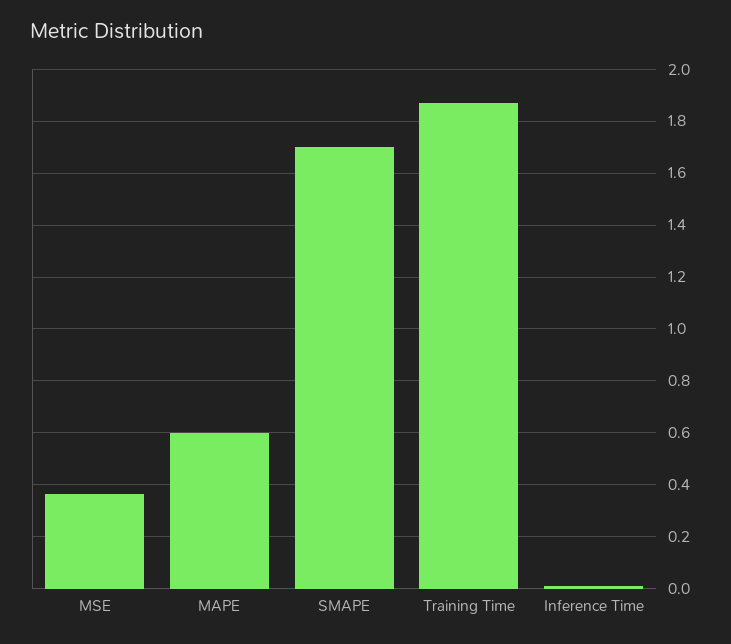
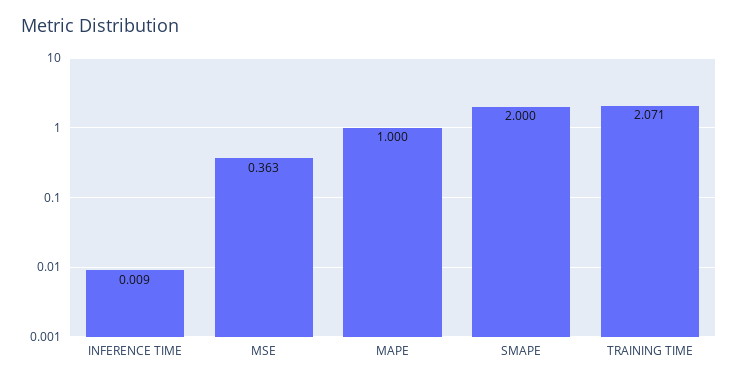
  {
    "MSE": 0.363,
-   "MAPE": 0.6,
+   "MAPE": 1,
-   "SMAPE": 1.7,
+   "SMAPE": 2,
-   "Training Time": 1.875,
+   "Training Time": 2.071,
    "Inference Time": 0.009
  }

